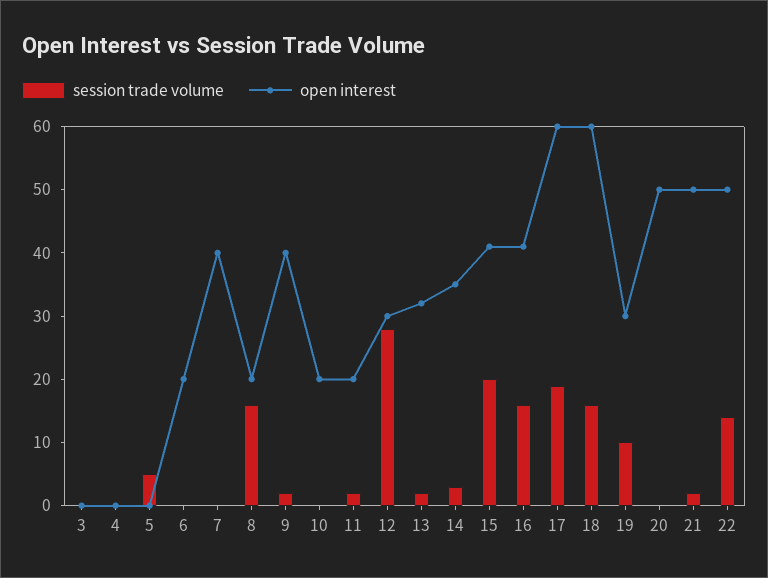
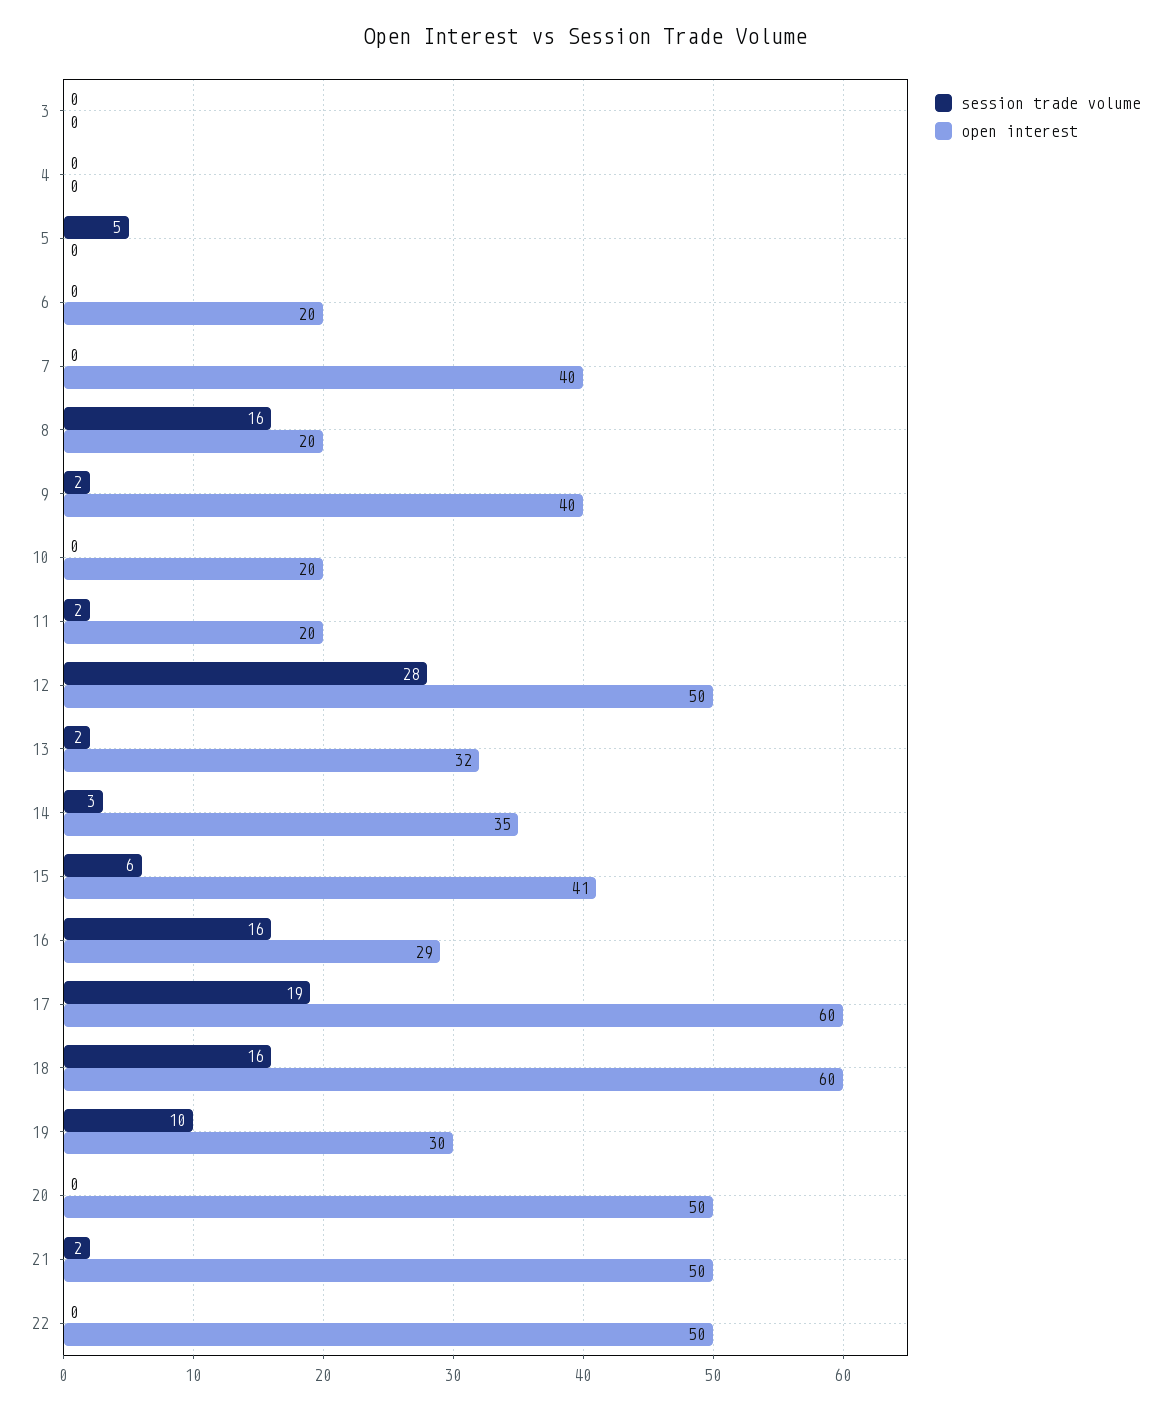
  {
    "session trade volume": {
      "3": 0,
      "4": 0,
      "5": 5,
      "6": 0,
      "7": 0,
      "8": 16,
      "9": 2,
      "10": 0,
      "11": 2,
      "12": 28,
      "13": 2,
      "14": 3,
-     "15": 20,
+     "15": 6,
      "16": 16,
      "17": 19,
      "18": 16,
      "19": 10,
      "20": 0,
      "21": 2,
-     "22": 15
+     "22": 0
    },
    "open interest": {
      "3": 0,
      "4": 0,
      "5": 0,
      "6": 20,
      "7": 40,
      "8": 20,
      "9": 40,
      "10": 20,
      "11": 20,
-     "12": 30,
+     "12": 50,
      "13": 32,
      "14": 35,
      "15": 41,
-     "16": 40,
+     "16": 29,
      "17": 60,
      "18": 60,
      "19": 30,
      "20": 50,
      "21": 50,
      "22": 50
    }
  }

